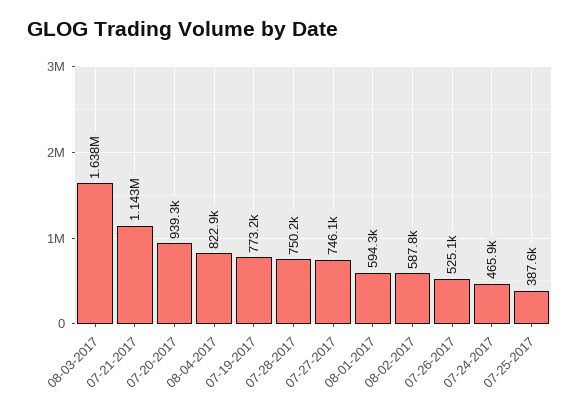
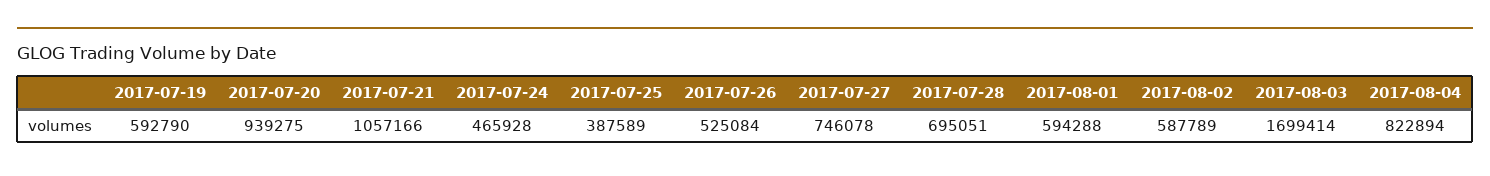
  {
-   "08-03-2017": 1638000,
+   "08-03-2017": 1699414,
-   "07-21-2017": 1143000,
+   "07-21-2017": 1057166,
    "07-20-2017": 939275,
    "08-04-2017": 822894,
-   "07-19-2017": 773200,
+   "07-19-2017": 592790,
-   "07-28-2017": 750200,
+   "07-28-2017": 695051,
    "07-27-2017": 746078,
    "08-01-2017": 594288,
    "08-02-2017": 587789,
    "07-26-2017": 525084,
    "07-24-2017": 465928,
    "07-25-2017": 387589
  }

